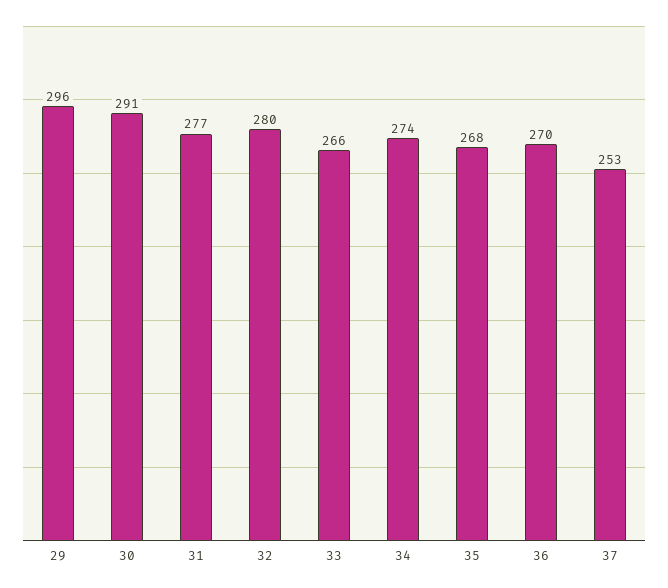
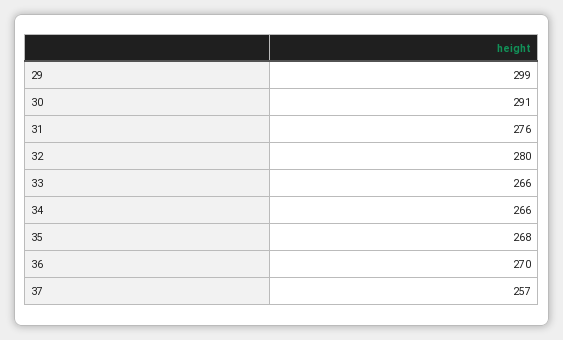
  {
-   "29": 296,
+   "29": 299,
    "30": 291,
-   "31": 277,
+   "31": 276,
    "32": 280,
    "33": 266,
-   "34": 274,
+   "34": 266,
    "35": 268,
    "36": 270,
-   "37": 253
+   "37": 257
  }

